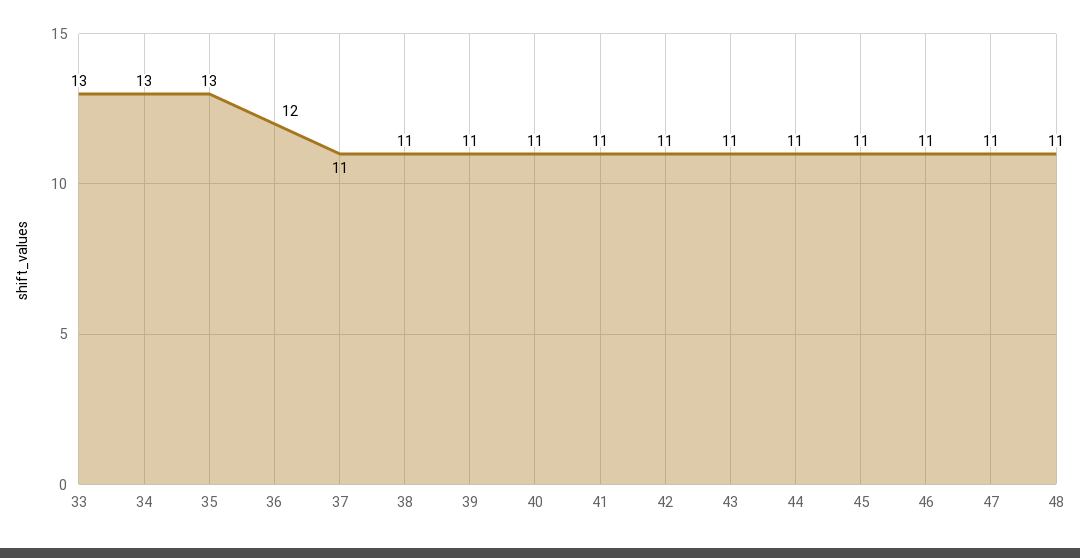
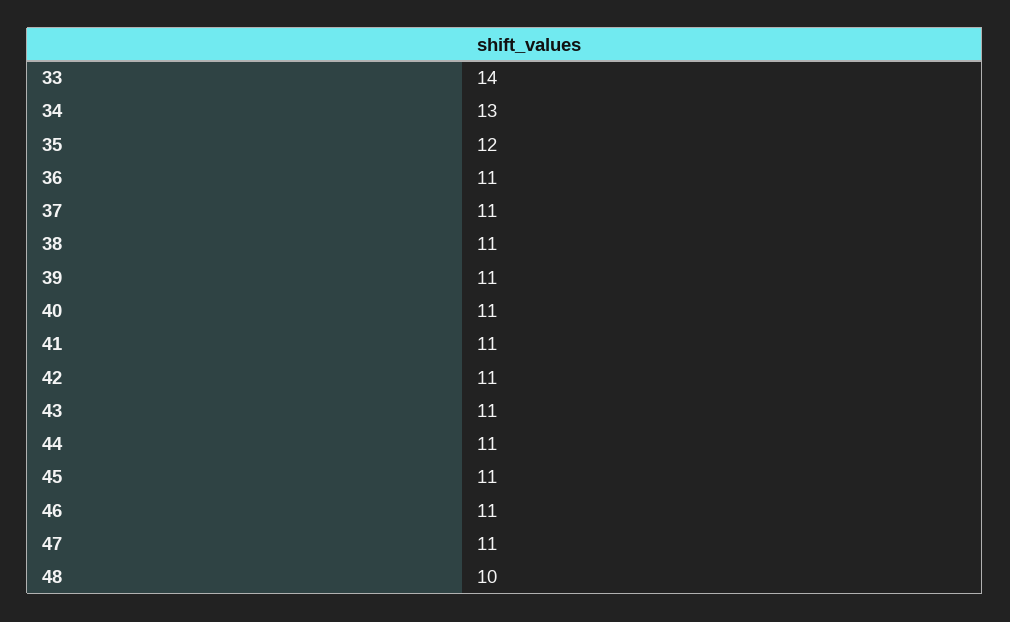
  {
-   "33": 13,
+   "33": 14,
    "34": 13,
-   "35": 13,
+   "35": 12,
-   "36": 12,
+   "36": 11,
    "37": 11,
    "38": 11,
    "39": 11,
    "40": 11,
    "41": 11,
    "42": 11,
    "43": 11,
    "44": 11,
    "45": 11,
    "46": 11,
    "47": 11,
-   "48": 11
+   "48": 10
  }

